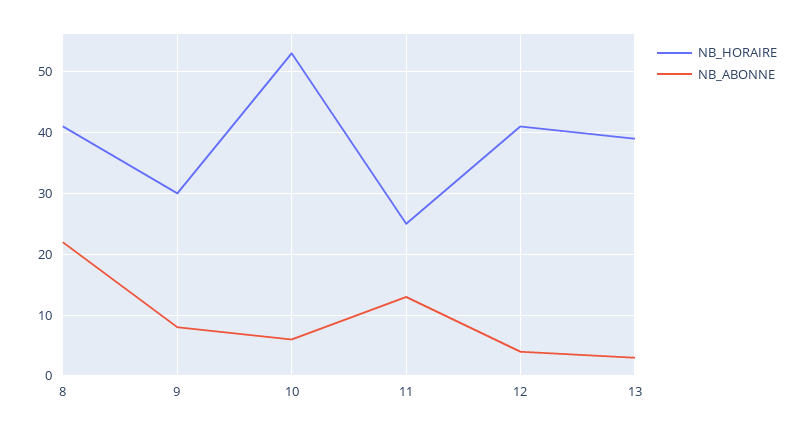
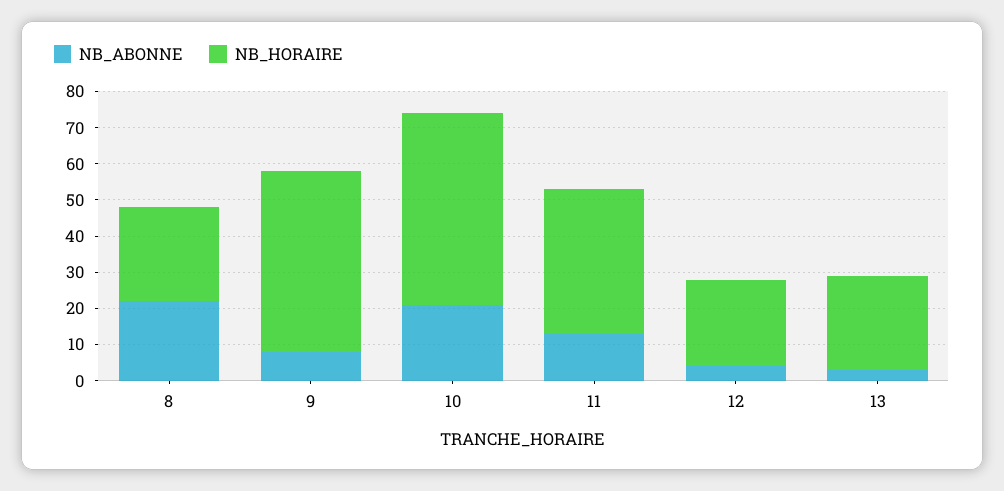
  {
    "NB_HORAIRE": {
-     "8": 41,
+     "8": 25,
-     "9": 30,
+     "9": 50,
      "10": 53,
-     "11": 25,
+     "11": 40,
-     "12": 41,
+     "12": 25,
-     "13": 39
+     "13": 25
    },
    "NB_ABONNE": {
      "8": 22,
      "9": 8,
-     "10": 6,
+     "10": 20,
      "11": 13,
      "12": 4,
      "13": 3
    }
  }

